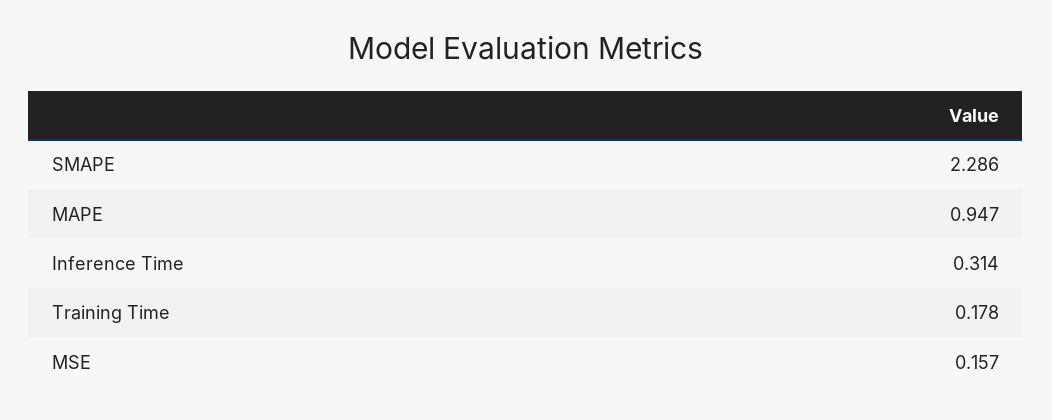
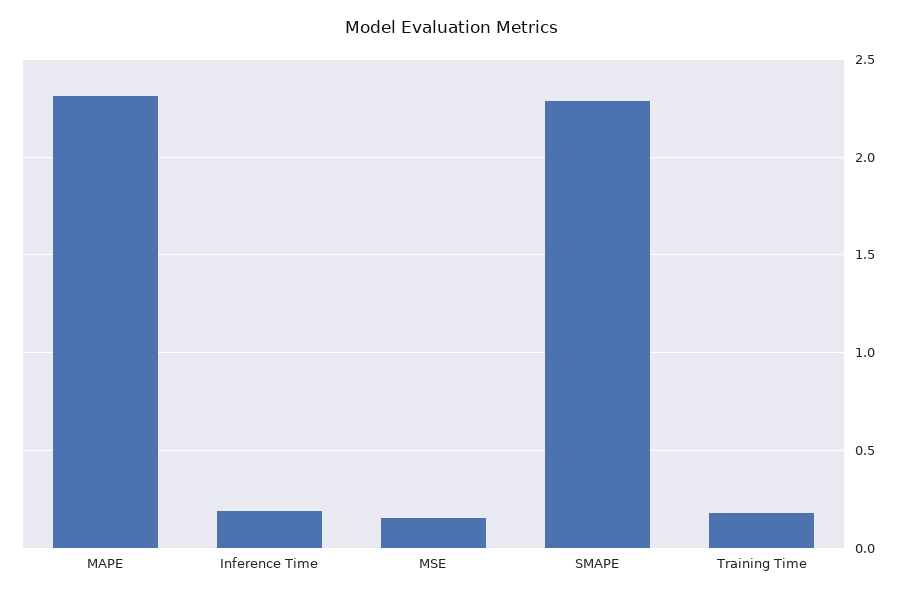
  {
    "SMAPE": 2.286,
-   "MAPE": 0.947,
+   "MAPE": 2.3,
-   "Inference Time": 0.314,
+   "Inference Time": 0.2,
    "Training Time": 0.178,
    "MSE": 0.157
  }

